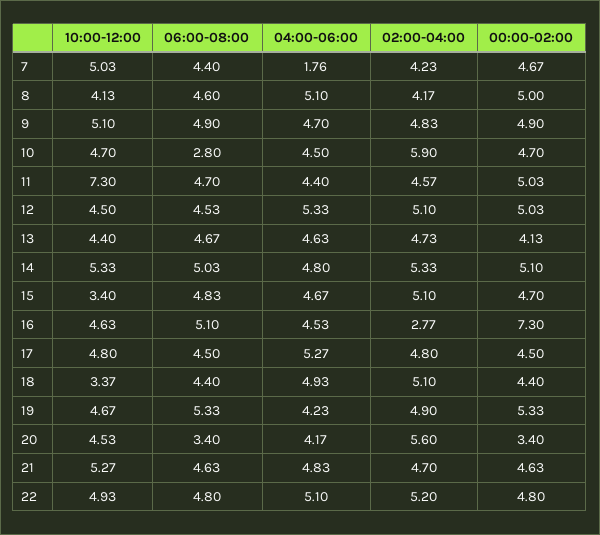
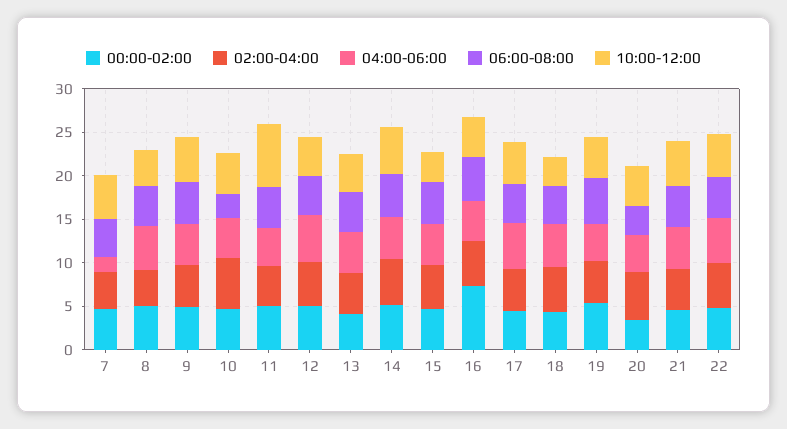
  {
    "10:00-12:00": {
      "7": 5.03,
      "8": 4.13,
      "9": 5.1,
      "10": 4.7,
      "11": 7.3,
      "12": 4.5,
      "13": 4.4,
      "14": 5.33,
      "15": 3.4,
      "16": 4.63,
      "17": 4.8,
      "18": 3.37,
      "19": 4.67,
      "20": 4.53,
      "21": 5.27,
      "22": 4.93
    },
    "06:00-08:00": {
      "7": 4.4,
      "8": 4.6,
      "9": 4.9,
      "10": 2.8,
      "11": 4.7,
      "12": 4.53,
      "13": 4.67,
      "14": 5.03,
      "15": 4.83,
      "16": 5.1,
      "17": 4.5,
      "18": 4.4,
      "19": 5.33,
      "20": 3.4,
      "21": 4.63,
      "22": 4.8
    },
    "04:00-06:00": {
      "7": 1.76,
      "8": 5.1,
      "9": 4.7,
      "10": 4.5,
      "11": 4.4,
      "12": 5.33,
      "13": 4.63,
      "14": 4.8,
      "15": 4.67,
      "16": 4.53,
      "17": 5.27,
      "18": 4.93,
      "19": 4.23,
      "20": 4.17,
      "21": 4.83,
      "22": 5.1
    },
    "02:00-04:00": {
      "7": 4.23,
      "8": 4.17,
      "9": 4.83,
      "10": 5.9,
      "11": 4.57,
      "12": 5.1,
      "13": 4.73,
      "14": 5.33,
      "15": 5.1,
-     "16": 2.77,
+     "16": 5,
      "17": 4.8,
      "18": 5.1,
      "19": 4.9,
      "20": 5.6,
      "21": 4.7,
      "22": 5.2
    },
    "00:00-02:00": {
      "7": 4.67,
      "8": 5,
      "9": 4.9,
      "10": 4.7,
      "11": 5.03,
      "12": 5.03,
      "13": 4.13,
      "14": 5.1,
      "15": 4.7,
      "16": 7.3,
      "17": 4.5,
      "18": 4.4,
      "19": 5.33,
      "20": 3.4,
      "21": 4.63,
      "22": 4.8
    }
  }

